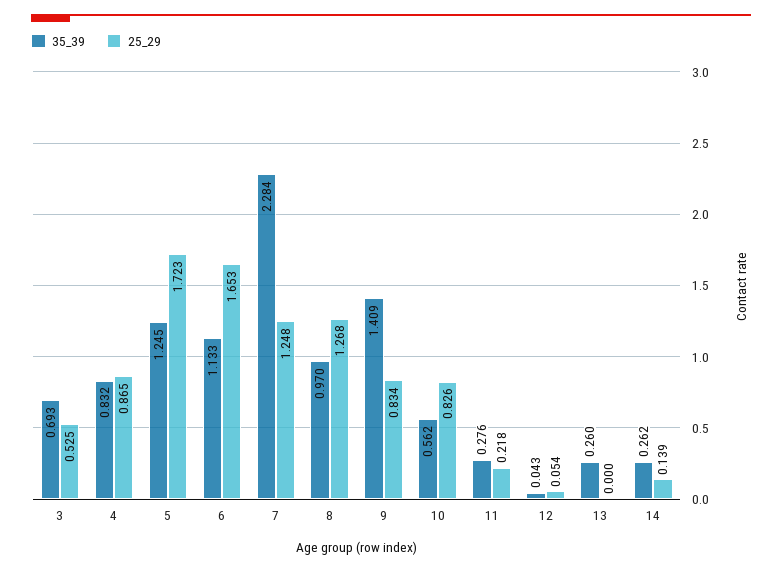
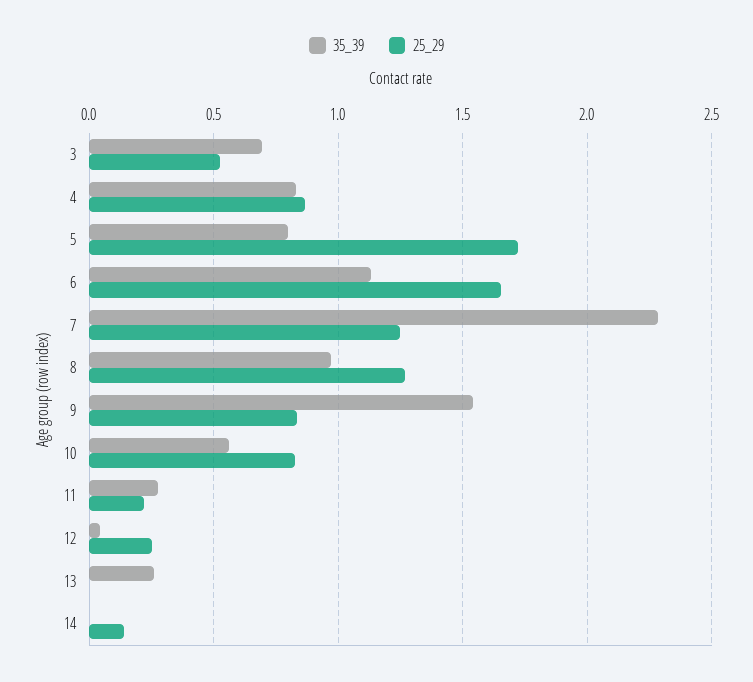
  {
    "35_39": {
      "3": 0.693,
      "4": 0.832,
-     "5": 1.245,
+     "5": 0.8,
      "6": 1.133,
      "7": 2.284,
      "8": 0.97,
-     "9": 1.409,
+     "9": 1.55,
      "10": 0.562,
      "11": 0.276,
      "12": 0.043,
      "13": 0.26,
-     "14": 0.262
+     "14": 0
    },
    "25_29": {
      "3": 0.525,
      "4": 0.865,
      "5": 1.723,
      "6": 1.653,
      "7": 1.248,
      "8": 1.268,
      "9": 0.834,
      "10": 0.826,
      "11": 0.218,
-     "12": 0.054,
+     "12": 0.25,
      "13": 0,
      "14": 0.139
    }
  }

